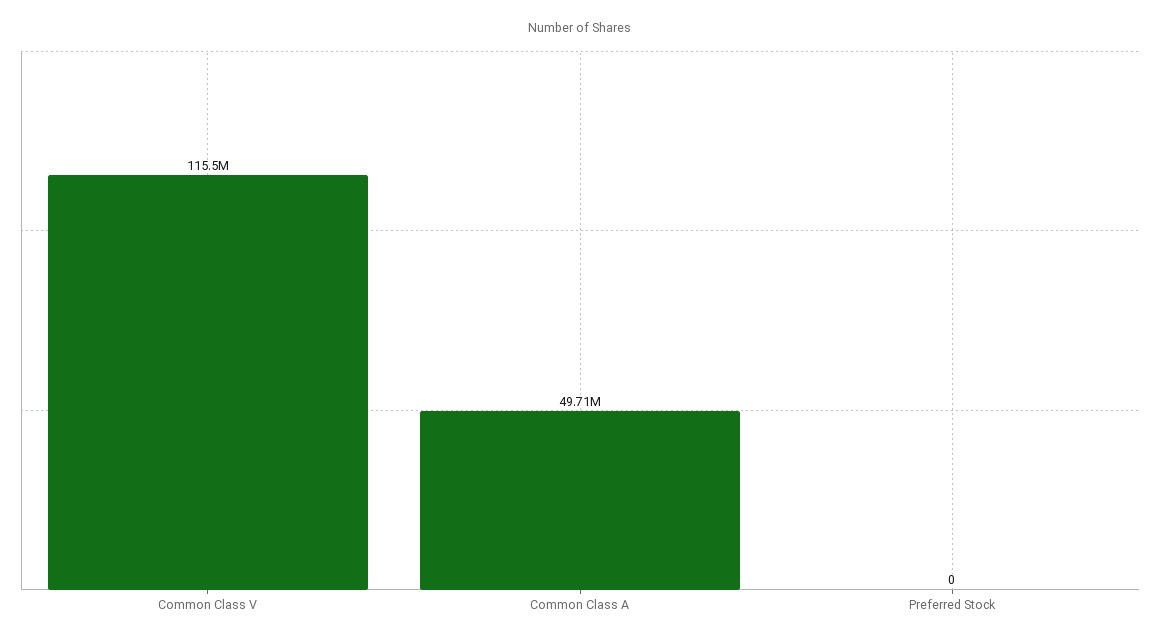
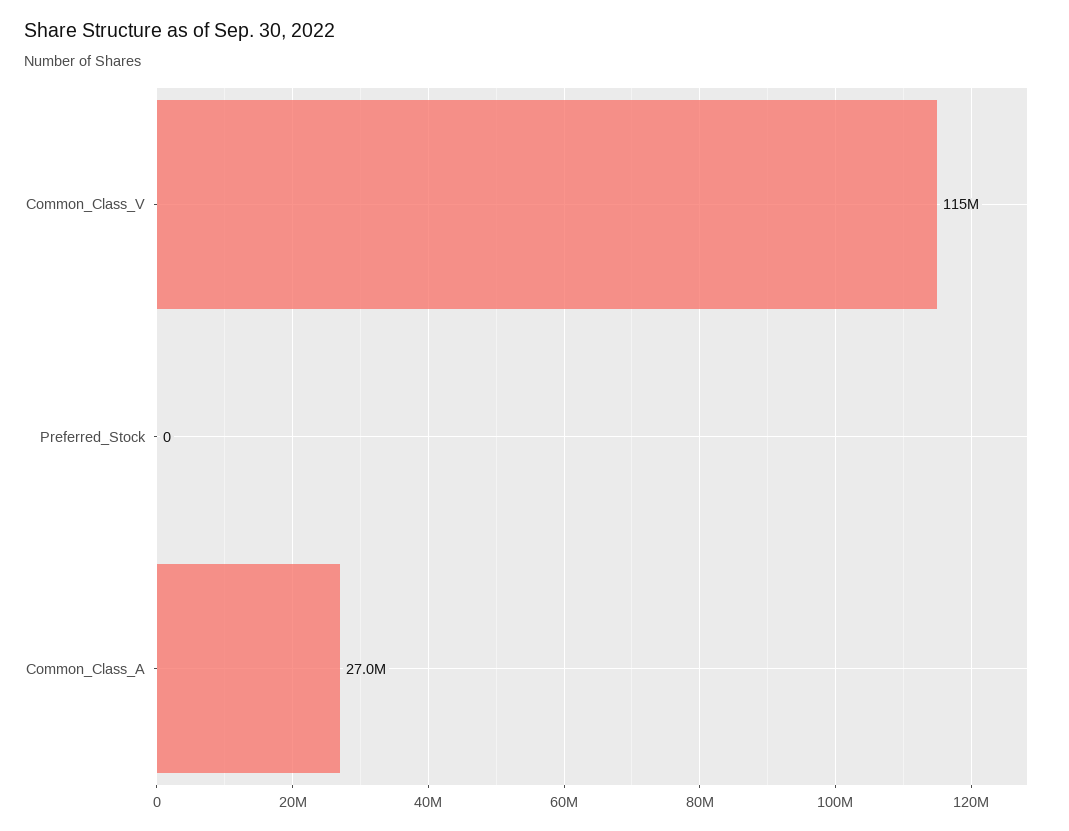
  {
    "Common Class V": 115500000,
-   "Common Class A": 49710000,
+   "Common Class A": 27000000,
    "Preferred Stock": 0
  }

